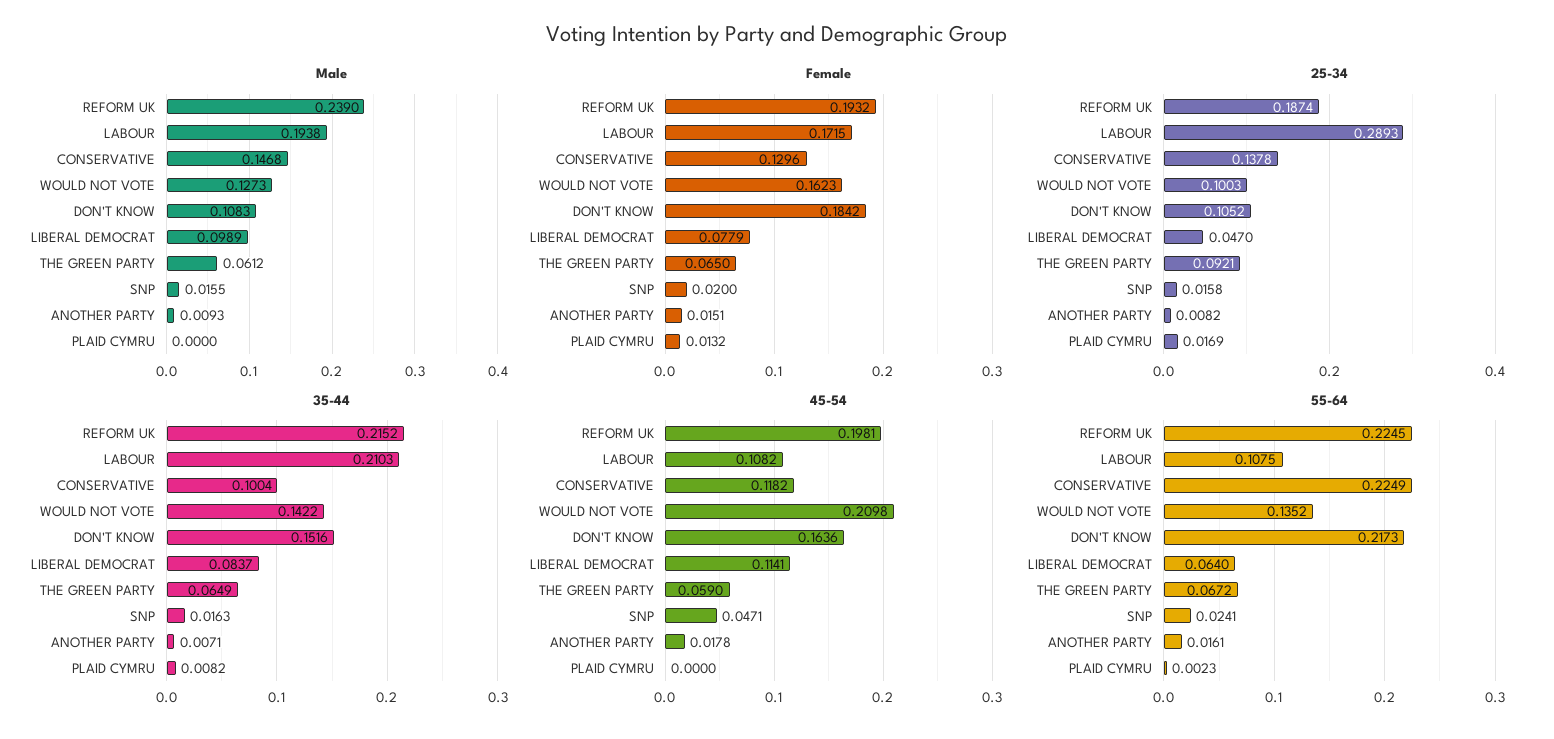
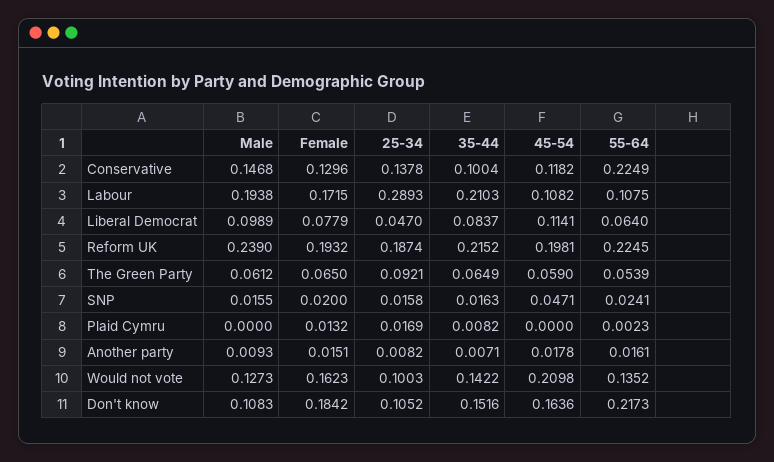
  {
    "Male": {
      "REFORM UK": 0.239,
      "LABOUR": 0.1938,
      "CONSERVATIVE": 0.1468,
      "WOULD NOT VOTE": 0.1273,
      "DON'T KNOW": 0.1083,
      "LIBERAL DEMOCRAT": 0.0989,
      "THE GREEN PARTY": 0.0612,
      "SNP": 0.0155,
      "ANOTHER PARTY": 0.0093,
      "PLAID CYMRU": 0
    },
    "Female": {
      "REFORM UK": 0.1932,
      "LABOUR": 0.1715,
      "CONSERVATIVE": 0.1296,
      "WOULD NOT VOTE": 0.1623,
      "DON'T KNOW": 0.1842,
      "LIBERAL DEMOCRAT": 0.0779,
      "THE GREEN PARTY": 0.065,
      "SNP": 0.02,
      "ANOTHER PARTY": 0.0151,
      "PLAID CYMRU": 0.0132
    },
    "25-34": {
      "REFORM UK": 0.1874,
      "LABOUR": 0.2893,
      "CONSERVATIVE": 0.1378,
      "WOULD NOT VOTE": 0.1003,
      "DON'T KNOW": 0.1052,
      "LIBERAL DEMOCRAT": 0.047,
      "THE GREEN PARTY": 0.0921,
      "SNP": 0.0158,
      "ANOTHER PARTY": 0.0082,
      "PLAID CYMRU": 0.0169
    },
    "35-44": {
      "REFORM UK": 0.2152,
      "LABOUR": 0.2103,
      "CONSERVATIVE": 0.1004,
      "WOULD NOT VOTE": 0.1422,
      "DON'T KNOW": 0.1516,
      "LIBERAL DEMOCRAT": 0.0837,
      "THE GREEN PARTY": 0.0649,
      "SNP": 0.0163,
      "ANOTHER PARTY": 0.0071,
      "PLAID CYMRU": 0.0082
    },
    "45-54": {
      "REFORM UK": 0.1981,
      "LABOUR": 0.1082,
      "CONSERVATIVE": 0.1182,
      "WOULD NOT VOTE": 0.2098,
      "DON'T KNOW": 0.1636,
      "LIBERAL DEMOCRAT": 0.1141,
      "THE GREEN PARTY": 0.059,
      "SNP": 0.0471,
      "ANOTHER PARTY": 0.0178,
      "PLAID CYMRU": 0
    },
    "55-64": {
      "REFORM UK": 0.2245,
      "LABOUR": 0.1075,
      "CONSERVATIVE": 0.2249,
      "WOULD NOT VOTE": 0.1352,
      "DON'T KNOW": 0.2173,
      "LIBERAL DEMOCRAT": 0.064,
-     "THE GREEN PARTY": 0.0672,
+     "THE GREEN PARTY": 0.0539,
      "SNP": 0.0241,
      "ANOTHER PARTY": 0.0161,
      "PLAID CYMRU": 0.0023
    }
  }

